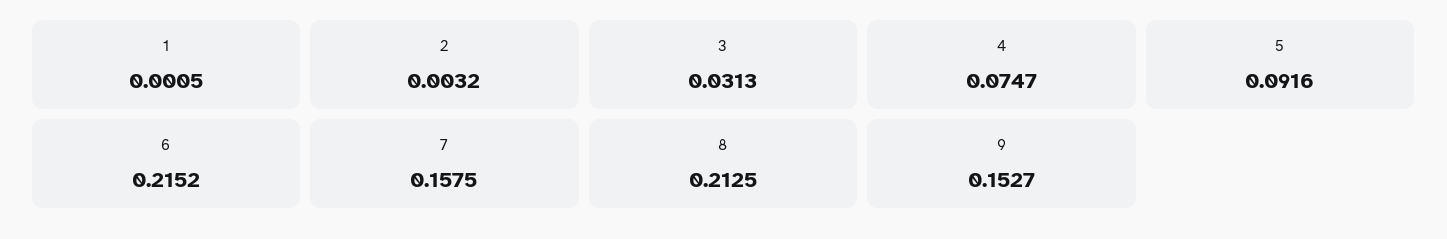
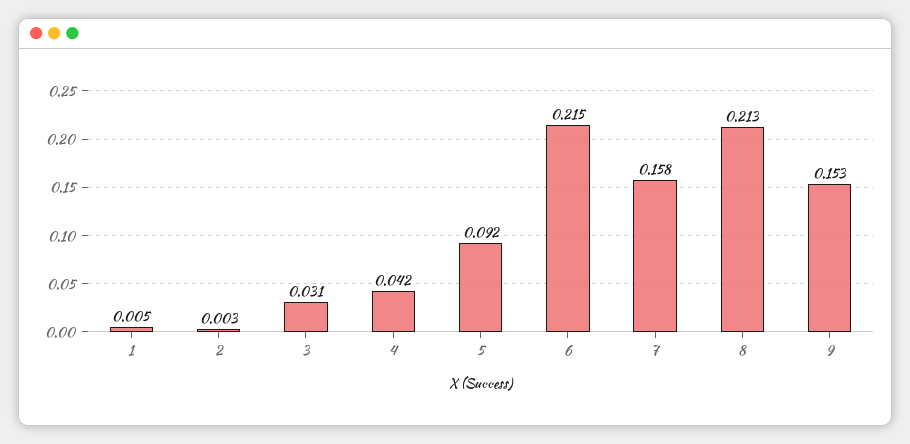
  {
-   "1": 0.0005,
+   "1": 0.005,
    "2": 0.0032,
    "3": 0.0313,
-   "4": 0.0747,
+   "4": 0.042,
    "5": 0.0916,
    "6": 0.2152,
    "7": 0.1575,
    "8": 0.2125,
    "9": 0.1527
  }

